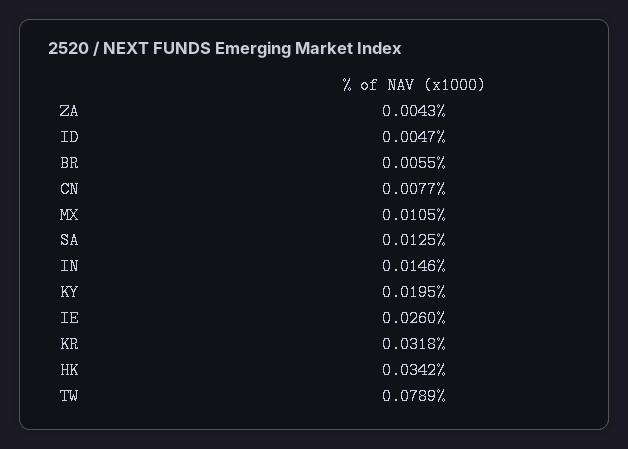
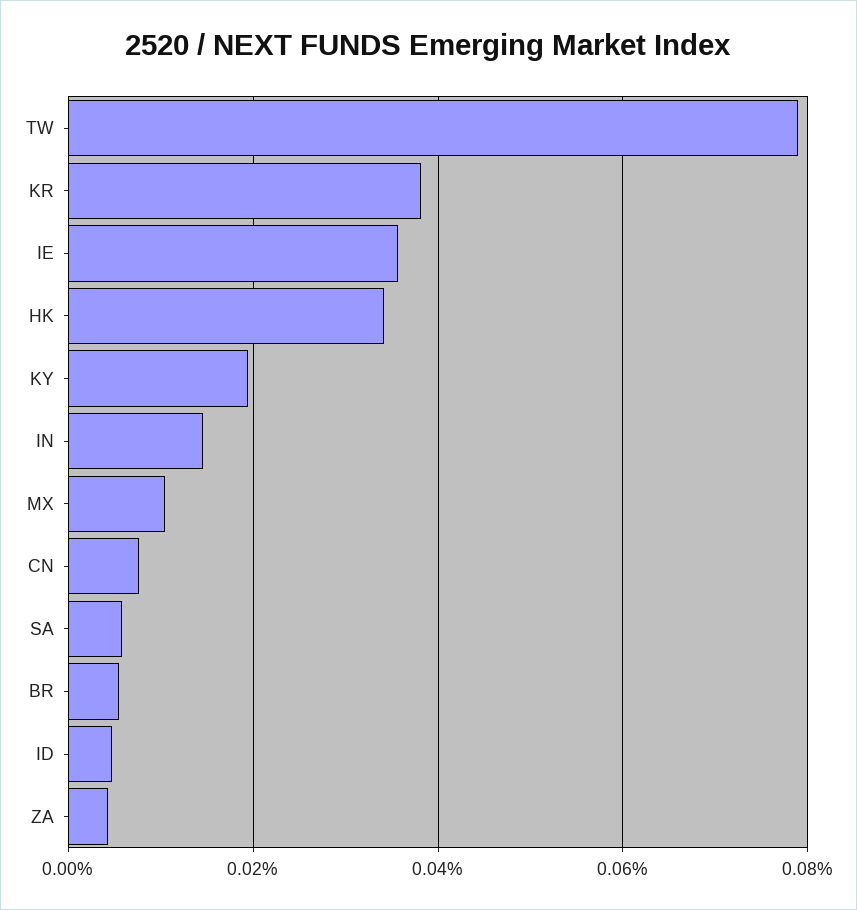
  {
    "ZA": 0.0043,
    "ID": 0.0047,
    "BR": 0.0055,
    "CN": 0.0077,
    "MX": 0.0105,
-   "SA": 0.0125,
+   "SA": 0.006,
    "IN": 0.0146,
    "KY": 0.0195,
-   "IE": 0.026,
+   "IE": 0.036,
-   "KR": 0.0318,
+   "KR": 0.038,
    "HK": 0.0342,
    "TW": 0.0789
  }

